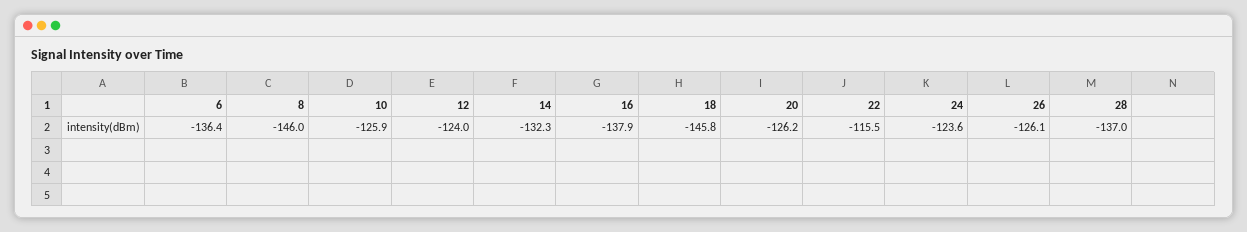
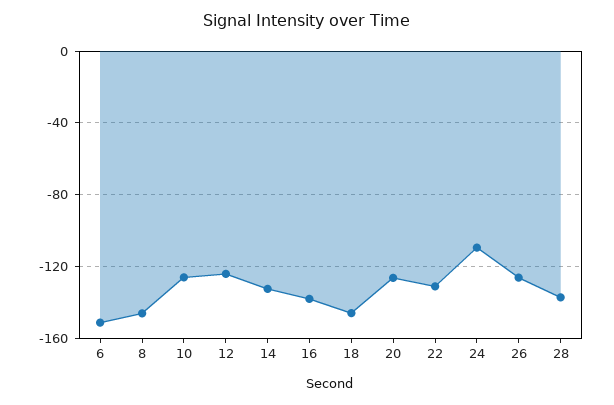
  {
-   "6": -136.4,
+   "6": -150,
    "8": -146,
    "10": -125.9,
    "12": -124,
    "14": -132.3,
    "16": -137.9,
    "18": -145.8,
    "20": -126.2,
-   "22": -115.5,
+   "22": -130,
-   "24": -123.6,
+   "24": -110,
    "26": -126.1,
    "28": -137
  }

